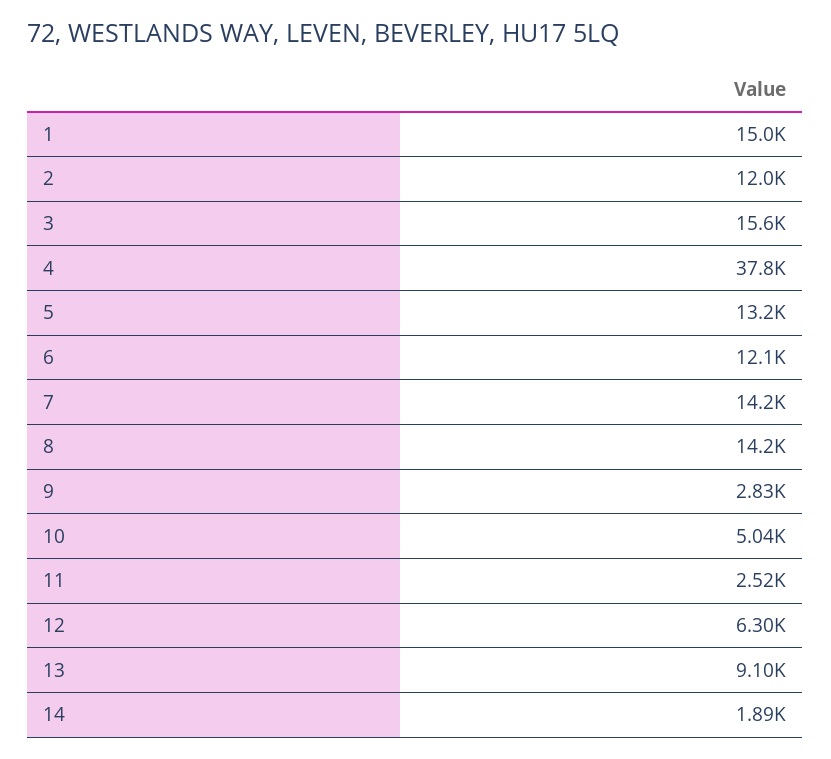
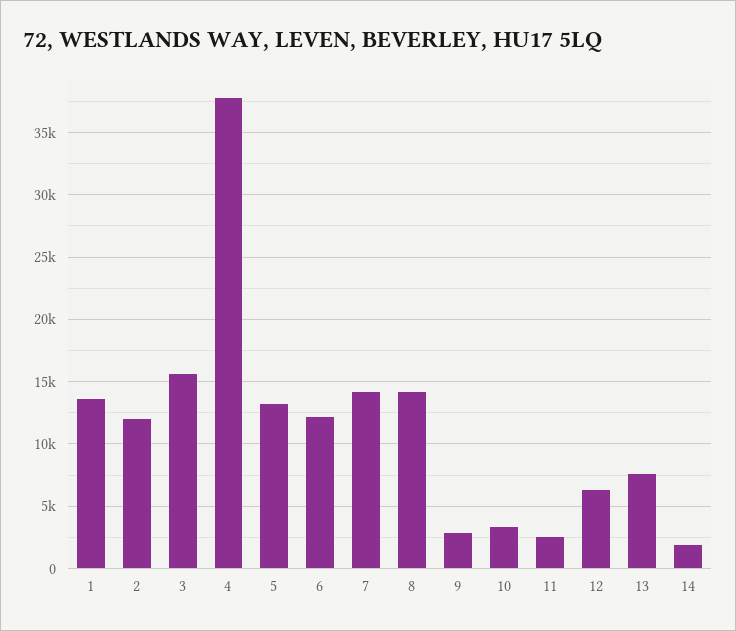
  {
-   "1": 15000,
+   "1": 13500,
    "2": 12000,
    "3": 15600,
    "4": 37800,
    "5": 13200,
    "6": 12100,
    "7": 14200,
    "8": 14200,
    "9": 2830,
-   "10": 5040,
+   "10": 3500,
    "11": 2520,
    "12": 6300,
-   "13": 9100,
+   "13": 7500,
    "14": 1890
  }

